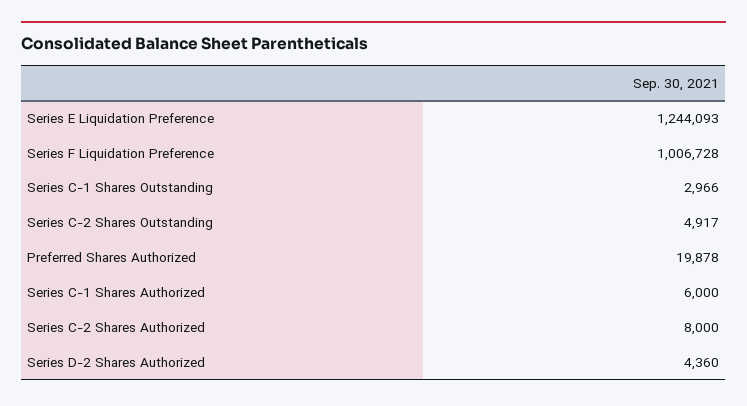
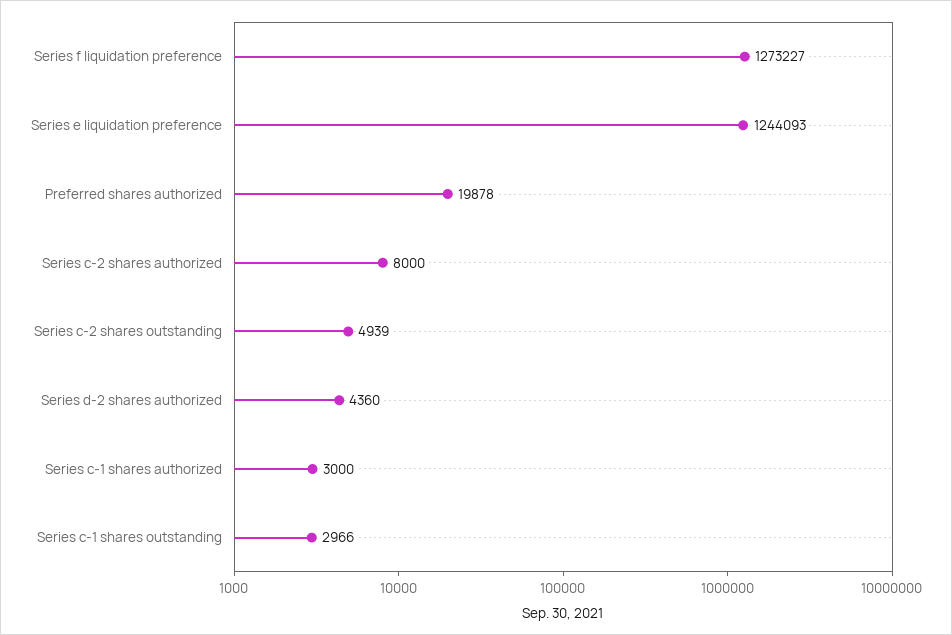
  {
    "Series E Liquidation Preference": 1244093,
-   "Series F Liquidation Preference": 1006728,
+   "Series F Liquidation Preference": 1273227,
    "Series C-1 Shares Outstanding": 2966,
-   "Series C-2 Shares Outstanding": 4917,
+   "Series C-2 Shares Outstanding": 4939,
    "Preferred Shares Authorized": 19878,
-   "Series C-1 Shares Authorized": 6000,
+   "Series C-1 Shares Authorized": 3000,
    "Series C-2 Shares Authorized": 8000,
    "Series D-2 Shares Authorized": 4360
  }

